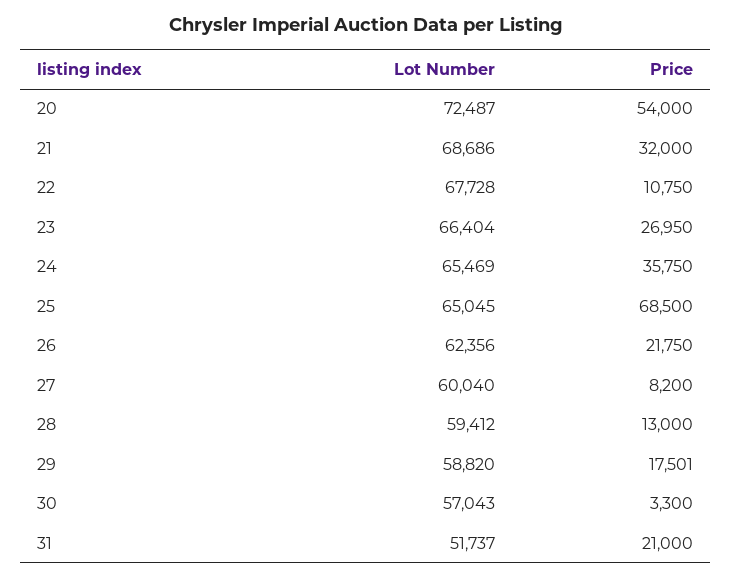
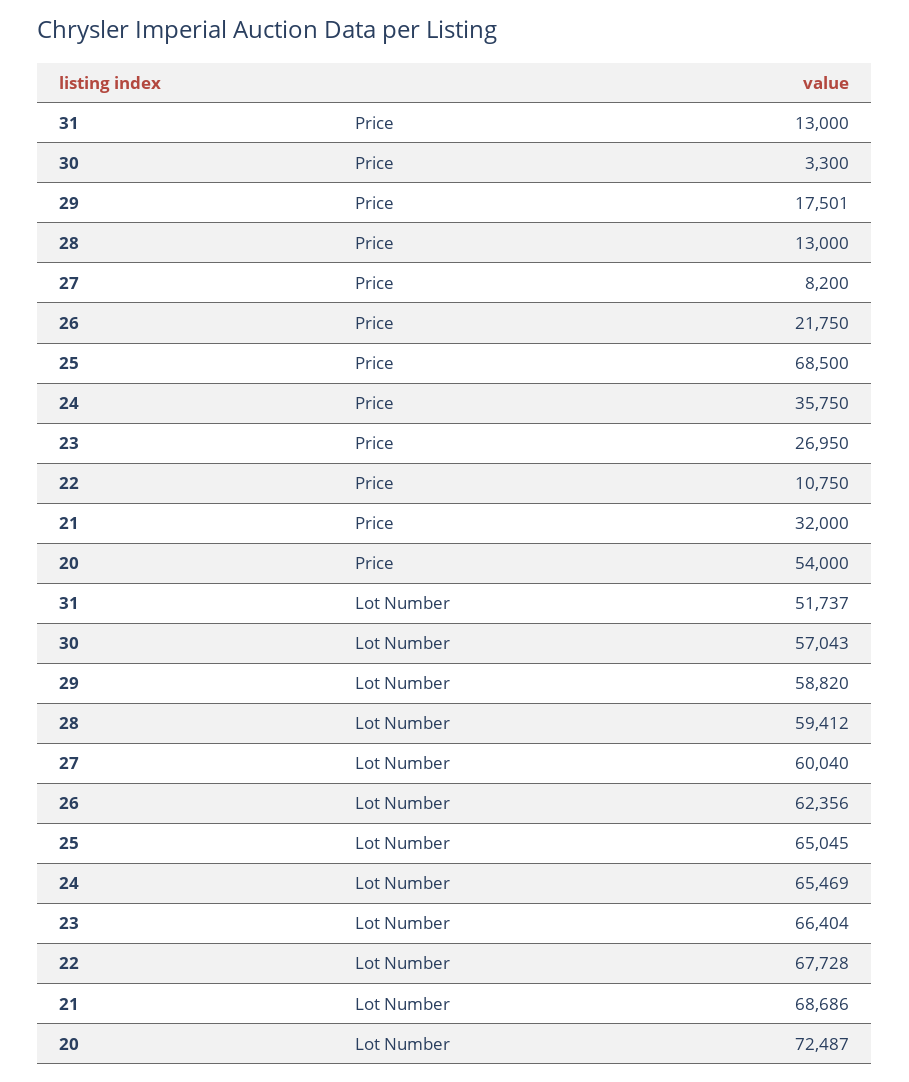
  {
    "Lot Number": {
      "20": 72487,
      "21": 68686,
      "22": 67728,
      "23": 66404,
      "24": 65469,
      "25": 65045,
      "26": 62356,
      "27": 60040,
      "28": 59412,
      "29": 58820,
      "30": 57043,
      "31": 51737
    },
    "Price": {
      "20": 54000,
      "21": 32000,
      "22": 10750,
      "23": 26950,
      "24": 35750,
      "25": 68500,
      "26": 21750,
      "27": 8200,
      "28": 13000,
      "29": 17501,
      "30": 3300,
-     "31": 21000
+     "31": 13000
    }
  }

